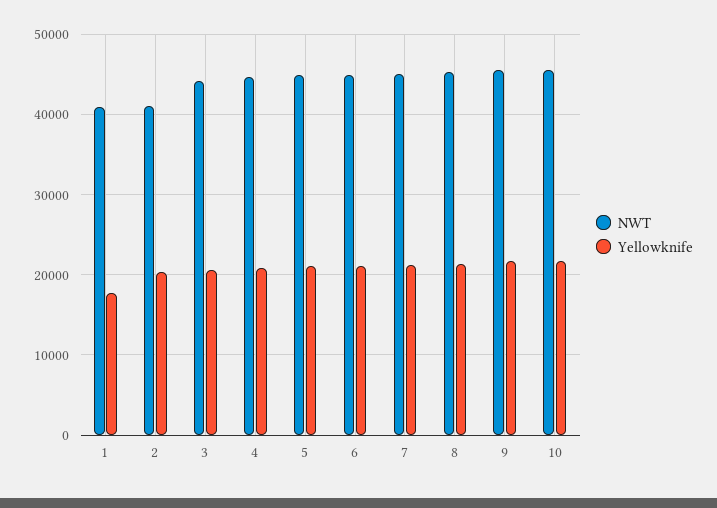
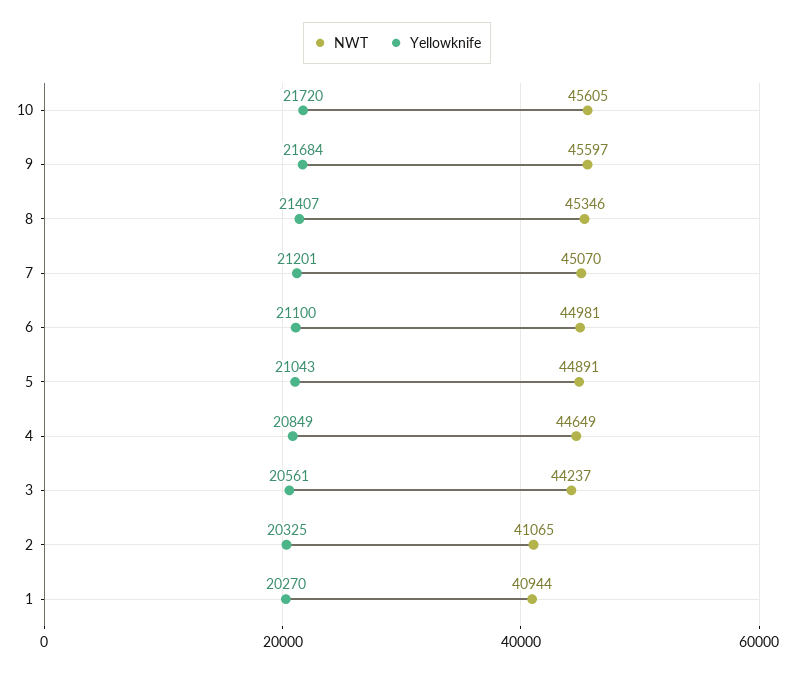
  {
    "NWT": {
      "1": 40944,
      "2": 41065,
      "3": 44237,
      "4": 44649,
      "5": 44891,
      "6": 44981,
      "7": 45070,
      "8": 45346,
      "9": 45597,
      "10": 45605
    },
    "Yellowknife": {
-     "1": 18000,
+     "1": 20270,
      "2": 20325,
      "3": 20561,
      "4": 20849,
      "5": 21043,
      "6": 21100,
      "7": 21201,
      "8": 21407,
      "9": 21684,
      "10": 21720
    }
  }

